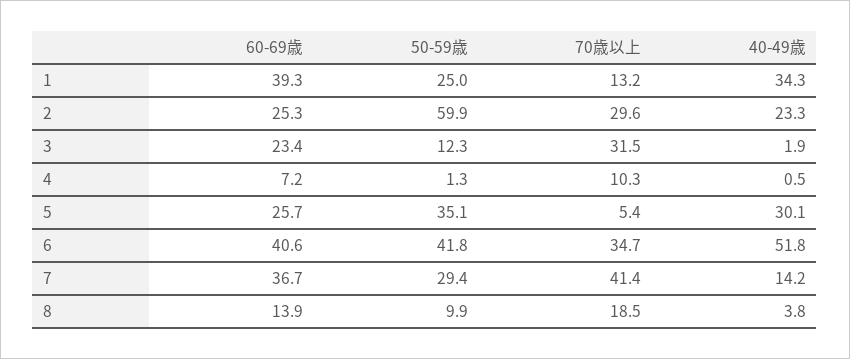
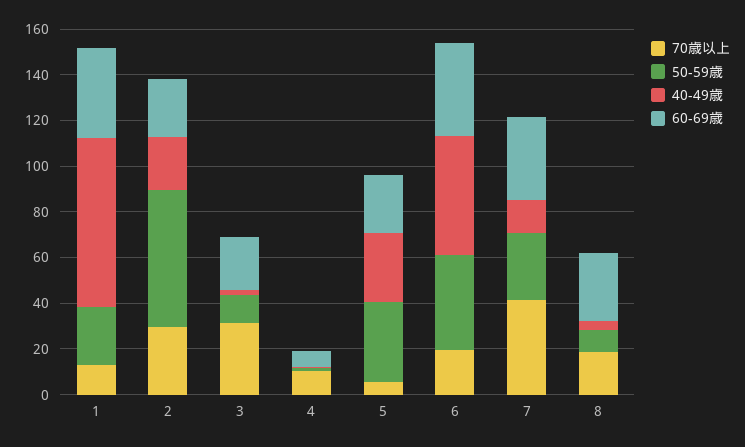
  {
    "60-69歳": {
      "1": 39.3,
      "2": 25.3,
      "3": 23.4,
      "4": 7.2,
      "5": 25.7,
      "6": 40.6,
      "7": 36.7,
-     "8": 13.9
+     "8": 30
    },
    "50-59歳": {
      "1": 25,
      "2": 59.9,
      "3": 12.3,
      "4": 1.3,
      "5": 35.1,
      "6": 41.8,
      "7": 29.4,
      "8": 9.9
    },
    "70歳以上": {
      "1": 13.2,
      "2": 29.6,
      "3": 31.5,
      "4": 10.3,
      "5": 5.4,
-     "6": 34.7,
+     "6": 20,
      "7": 41.4,
      "8": 18.5
    },
    "40-49歳": {
-     "1": 34.3,
+     "1": 75,
      "2": 23.3,
      "3": 1.9,
      "4": 0.5,
      "5": 30.1,
      "6": 51.8,
      "7": 14.2,
      "8": 3.8
    }
  }

